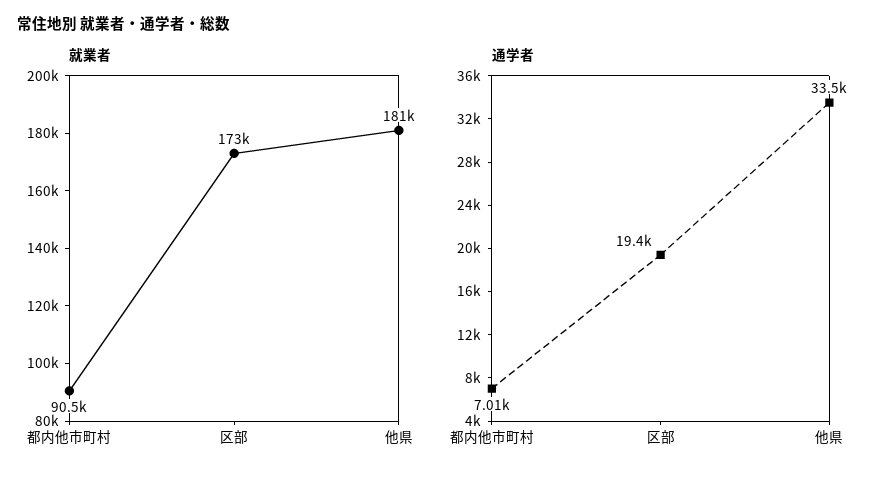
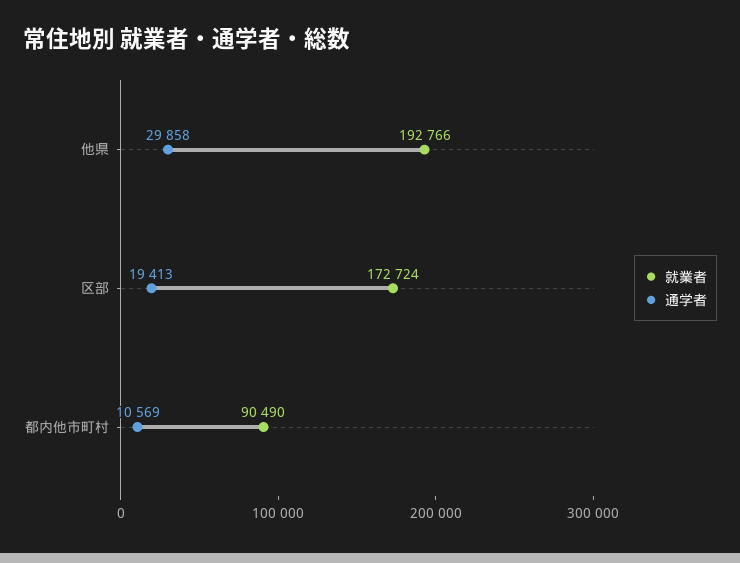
  {
    "就業者": {
      "都内他市町村": 90490,
      "区部": 172724,
-     "他県": 181000
+     "他県": 192766
    },
    "通学者": {
-     "都内他市町村": 7010,
+     "都内他市町村": 10569,
      "区部": 19413,
-     "他県": 33500
+     "他県": 29858
    }
  }

